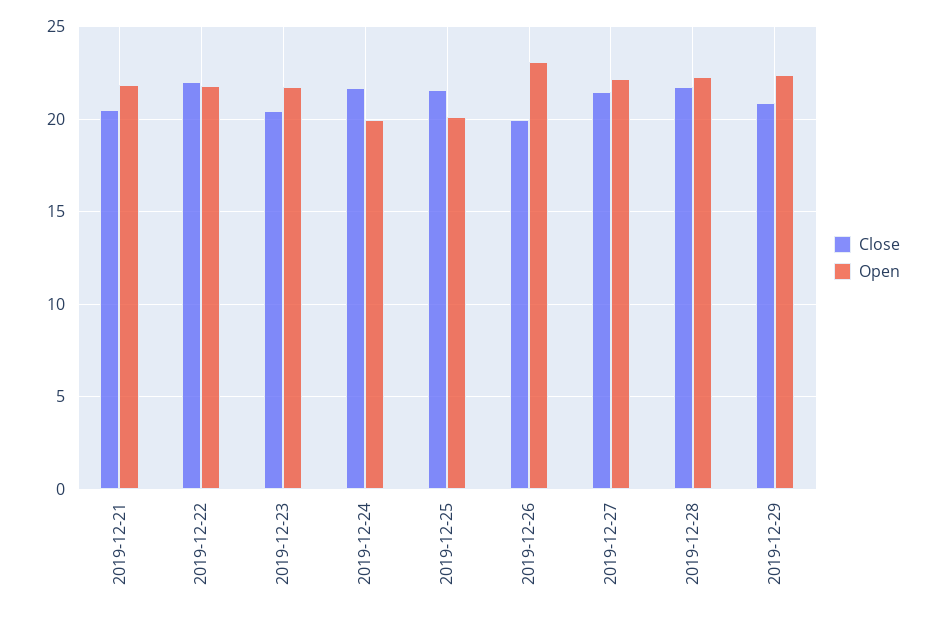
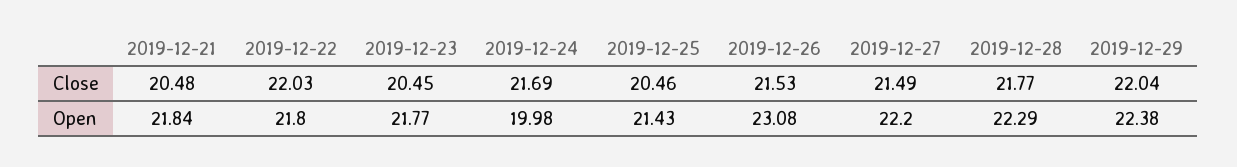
  {
    "Close": {
      "2019-12-21": 20.48,
      "2019-12-22": 22.03,
      "2019-12-23": 20.45,
      "2019-12-24": 21.69,
-     "2019-12-25": 21.5,
+     "2019-12-25": 20.46,
-     "2019-12-26": 20,
+     "2019-12-26": 21.53,
      "2019-12-27": 21.49,
      "2019-12-28": 21.77,
-     "2019-12-29": 21
+     "2019-12-29": 22.04
    },
    "Open": {
      "2019-12-21": 21.84,
      "2019-12-22": 21.8,
      "2019-12-23": 21.77,
      "2019-12-24": 19.98,
-     "2019-12-25": 20,
+     "2019-12-25": 21.43,
      "2019-12-26": 23.08,
      "2019-12-27": 22.2,
      "2019-12-28": 22.29,
      "2019-12-29": 22.38
    }
  }

